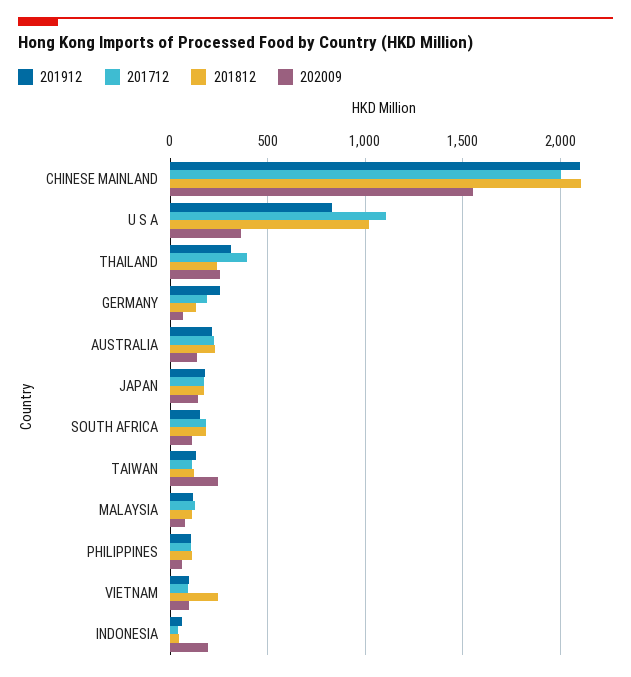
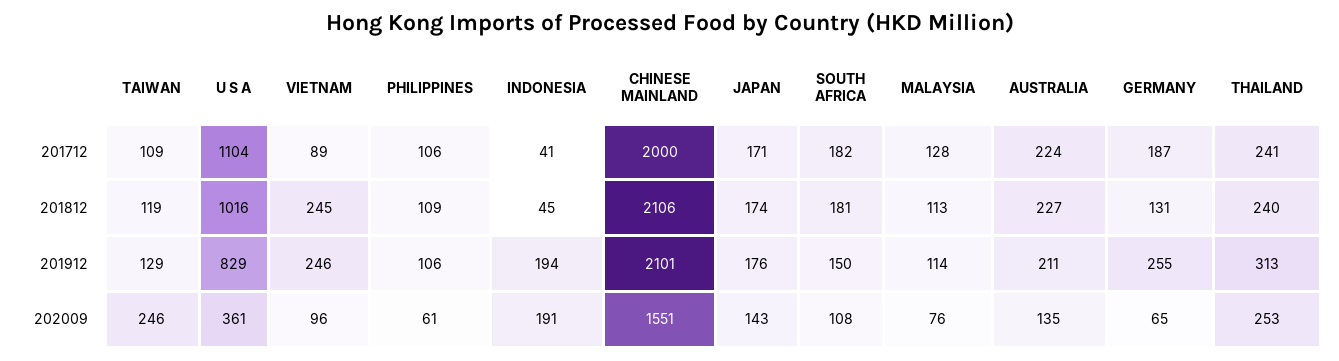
  {
    "201912": {
      "CHINESE MAINLAND": 2101,
      "U S A": 829,
      "THAILAND": 313,
      "GERMANY": 255,
      "AUSTRALIA": 211,
      "JAPAN": 176,
      "SOUTH AFRICA": 150,
      "TAIWAN": 129,
      "MALAYSIA": 114,
      "PHILIPPINES": 106,
-     "VIETNAM": 100,
+     "VIETNAM": 246,
-     "INDONESIA": 50
+     "INDONESIA": 194
    },
    "201712": {
      "CHINESE MAINLAND": 2000,
      "U S A": 1104,
-     "THAILAND": 400,
+     "THAILAND": 241,
      "GERMANY": 187,
      "AUSTRALIA": 224,
      "JAPAN": 171,
      "SOUTH AFRICA": 182,
      "TAIWAN": 109,
      "MALAYSIA": 128,
      "PHILIPPINES": 106,
      "VIETNAM": 89,
      "INDONESIA": 41
    },
    "201812": {
      "CHINESE MAINLAND": 2106,
      "U S A": 1016,
      "THAILAND": 240,
      "GERMANY": 131,
      "AUSTRALIA": 227,
      "JAPAN": 174,
      "SOUTH AFRICA": 181,
      "TAIWAN": 119,
      "MALAYSIA": 113,
      "PHILIPPINES": 109,
      "VIETNAM": 245,
      "INDONESIA": 45
    },
    "202009": {
      "CHINESE MAINLAND": 1551,
      "U S A": 361,
      "THAILAND": 253,
      "GERMANY": 65,
      "AUSTRALIA": 135,
      "JAPAN": 143,
      "SOUTH AFRICA": 108,
      "TAIWAN": 246,
      "MALAYSIA": 76,
      "PHILIPPINES": 61,
      "VIETNAM": 96,
      "INDONESIA": 191
    }
  }

